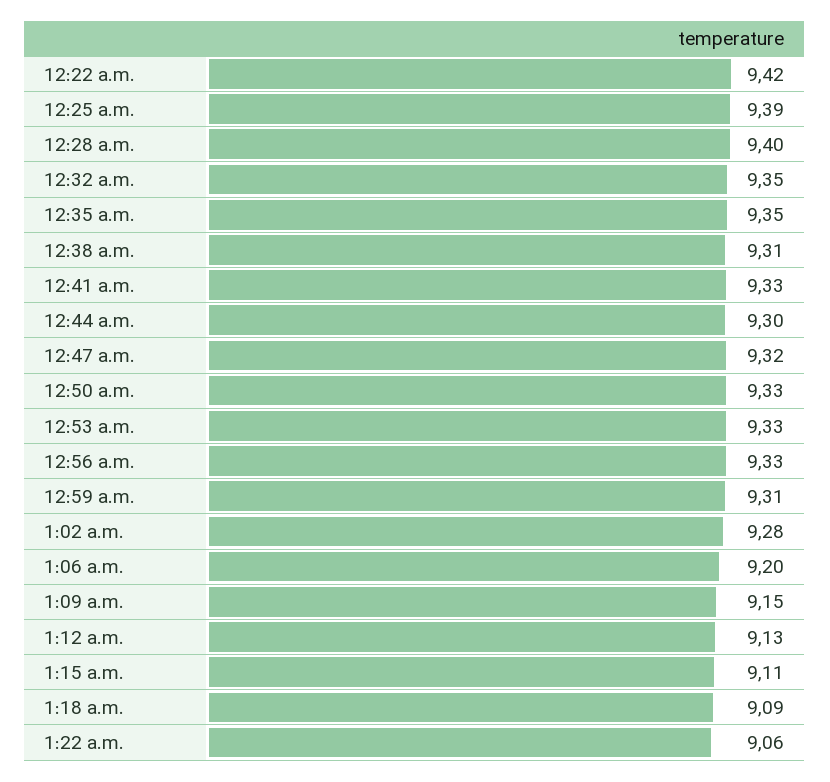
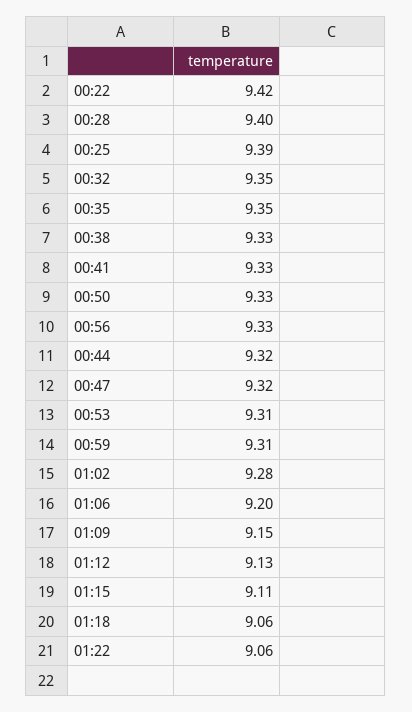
  {
    "12:22 a.m.": 9.42,
    "12:25 a.m.": 9.39,
    "12:28 a.m.": 9.4,
    "12:32 a.m.": 9.35,
    "12:35 a.m.": 9.35,
-   "12:38 a.m.": 9.31,
+   "12:38 a.m.": 9.33,
    "12:41 a.m.": 9.33,
-   "12:44 a.m.": 9.3,
+   "12:44 a.m.": 9.32,
    "12:47 a.m.": 9.32,
    "12:50 a.m.": 9.33,
-   "12:53 a.m.": 9.33,
+   "12:53 a.m.": 9.31,
    "12:56 a.m.": 9.33,
    "12:59 a.m.": 9.31,
    "1:02 a.m.": 9.28,
    "1:06 a.m.": 9.2,
    "1:09 a.m.": 9.15,
    "1:12 a.m.": 9.13,
    "1:15 a.m.": 9.11,
-   "1:18 a.m.": 9.09,
+   "1:18 a.m.": 9.06,
    "1:22 a.m.": 9.06
  }

